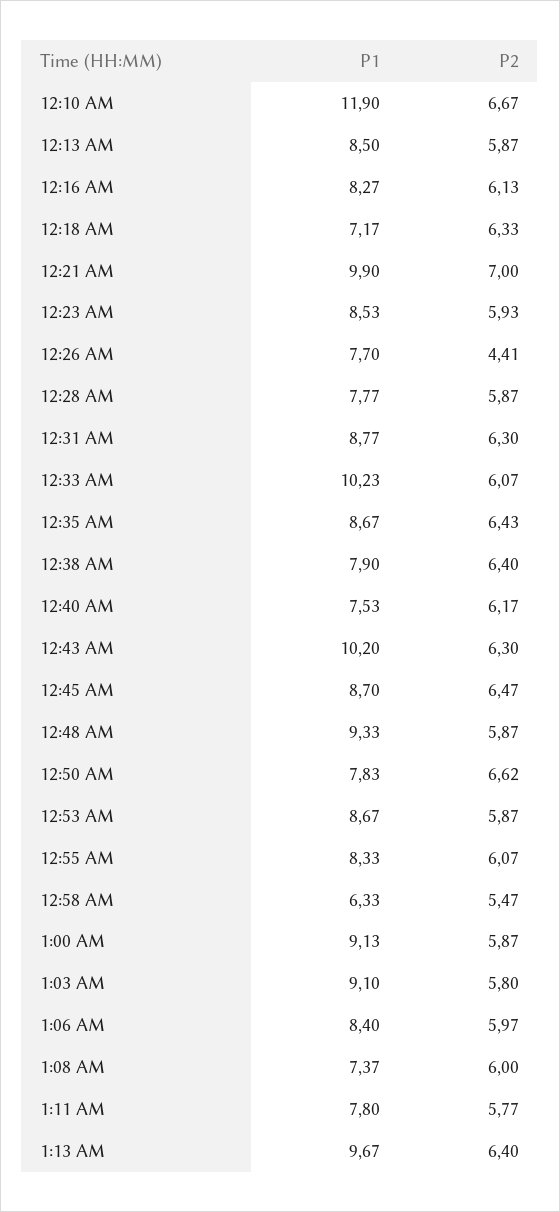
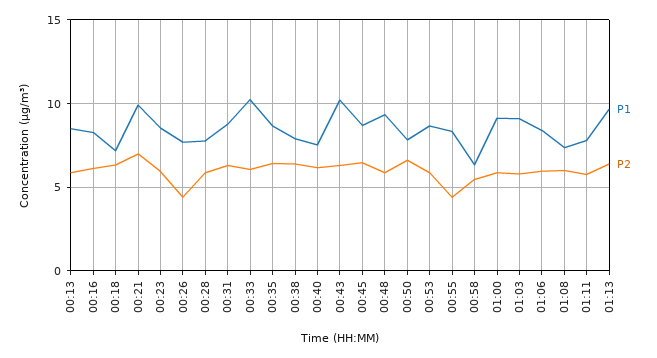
  {
    "P1": {
-     "12:10 AM": 11.9,
      "12:13 AM": 8.5,
      "12:16 AM": 8.27,
      "12:18 AM": 7.17,
      "12:21 AM": 9.9,
      "12:23 AM": 8.53,
      "12:26 AM": 7.7,
      "12:28 AM": 7.77,
      "12:31 AM": 8.77,
      "12:33 AM": 10.23,
      "12:35 AM": 8.67,
      "12:38 AM": 7.9,
      "12:40 AM": 7.53,
      "12:43 AM": 10.2,
      "12:45 AM": 8.7,
      "12:48 AM": 9.33,
      "12:50 AM": 7.83,
      "12:53 AM": 8.67,
      "12:55 AM": 8.33,
      "12:58 AM": 6.33,
      "1:00 AM": 9.13,
      "1:03 AM": 9.1,
      "1:06 AM": 8.4,
      "1:08 AM": 7.37,
      "1:11 AM": 7.8,
      "1:13 AM": 9.67
    },
    "P2": {
-     "12:10 AM": 6.67,
      "12:13 AM": 5.87,
      "12:16 AM": 6.13,
      "12:18 AM": 6.33,
      "12:21 AM": 7,
      "12:23 AM": 5.93,
      "12:26 AM": 4.41,
      "12:28 AM": 5.87,
      "12:31 AM": 6.3,
      "12:33 AM": 6.07,
      "12:35 AM": 6.43,
      "12:38 AM": 6.4,
      "12:40 AM": 6.17,
      "12:43 AM": 6.3,
      "12:45 AM": 6.47,
      "12:48 AM": 5.87,
      "12:50 AM": 6.62,
      "12:53 AM": 5.87,
-     "12:55 AM": 6.07,
+     "12:55 AM": 4.5,
      "12:58 AM": 5.47,
      "1:00 AM": 5.87,
      "1:03 AM": 5.8,
      "1:06 AM": 5.97,
      "1:08 AM": 6,
      "1:11 AM": 5.77,
      "1:13 AM": 6.4
    }
  }

